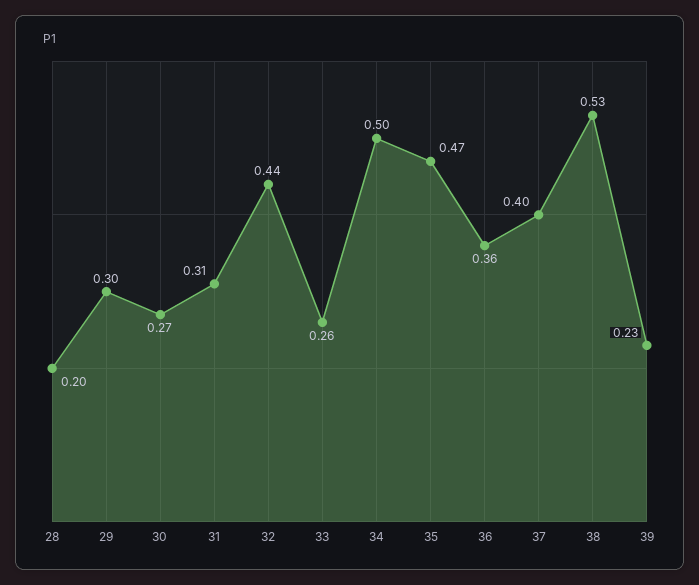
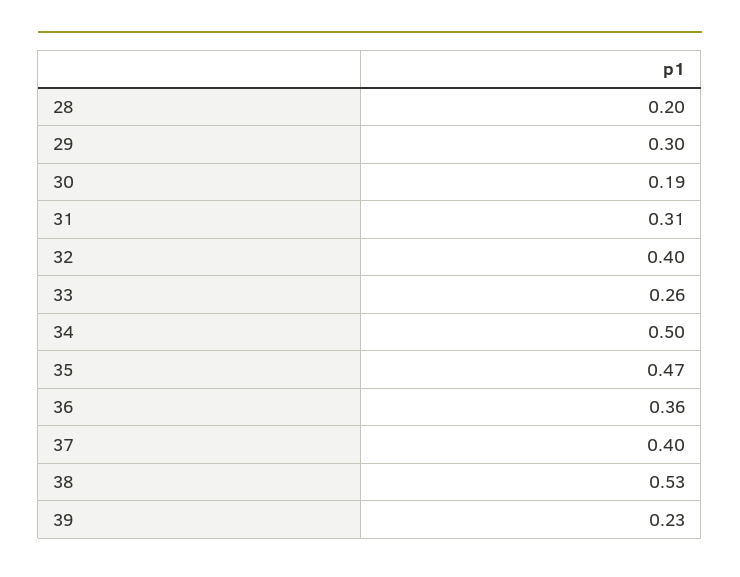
  {
    "28": 0.2,
    "29": 0.3,
-   "30": 0.27,
+   "30": 0.19,
    "31": 0.31,
-   "32": 0.44,
+   "32": 0.4,
    "33": 0.26,
    "34": 0.5,
    "35": 0.47,
    "36": 0.36,
    "37": 0.4,
    "38": 0.53,
    "39": 0.23
  }

